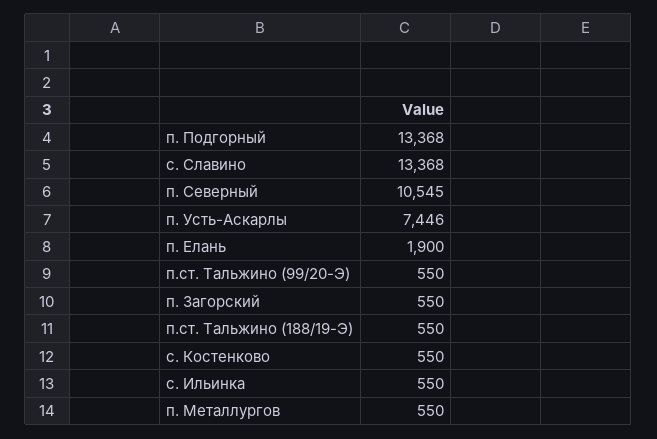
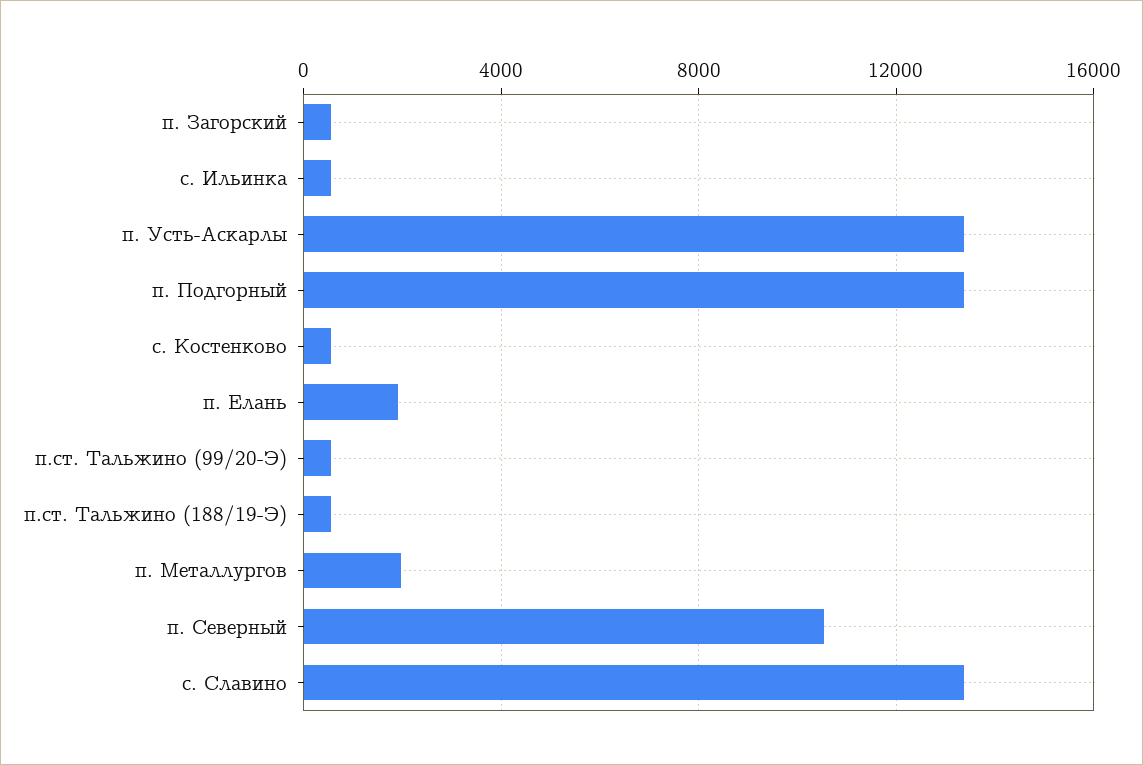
  {
    "п. Подгорный": 13368,
    "с. Славино": 13368,
    "п. Северный": 10545,
-   "п. Усть-Аскарлы": 7446,
+   "п. Усть-Аскарлы": 13500,
    "п. Елань": 1900,
    "п.ст. Тальжино (99/20-Э)": 550,
    "п. Загорский": 550,
    "п.ст. Тальжино (188/19-Э)": 550,
    "с. Костенково": 550,
    "с. Ильинка": 550,
-   "п. Металлургов": 550
+   "п. Металлургов": 2000
  }

